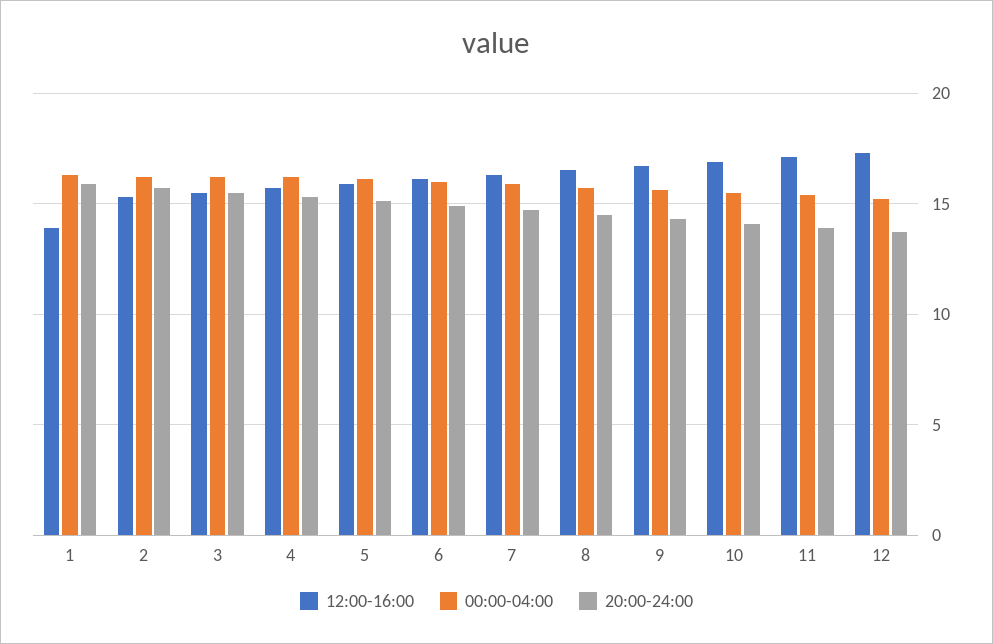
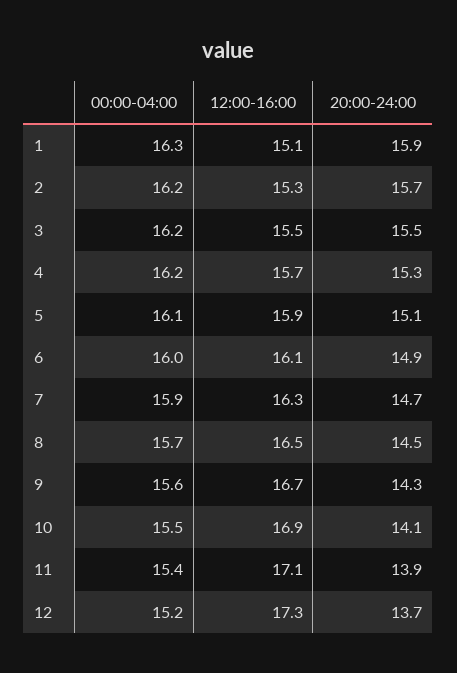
  {
    "12:00-16:00": {
-     "1": 14,
+     "1": 15.1,
      "2": 15.3,
      "3": 15.5,
      "4": 15.7,
      "5": 15.9,
      "6": 16.1,
      "7": 16.3,
      "8": 16.5,
      "9": 16.7,
      "10": 16.9,
      "11": 17.1,
      "12": 17.3
    },
    "00:00-04:00": {
      "1": 16.3,
      "2": 16.2,
      "3": 16.2,
      "4": 16.2,
      "5": 16.1,
      "6": 16,
      "7": 15.9,
      "8": 15.7,
      "9": 15.6,
      "10": 15.5,
      "11": 15.4,
      "12": 15.2
    },
    "20:00-24:00": {
      "1": 15.9,
      "2": 15.7,
      "3": 15.5,
      "4": 15.3,
      "5": 15.1,
      "6": 14.9,
      "7": 14.7,
      "8": 14.5,
      "9": 14.3,
      "10": 14.1,
      "11": 13.9,
      "12": 13.7
    }
  }

